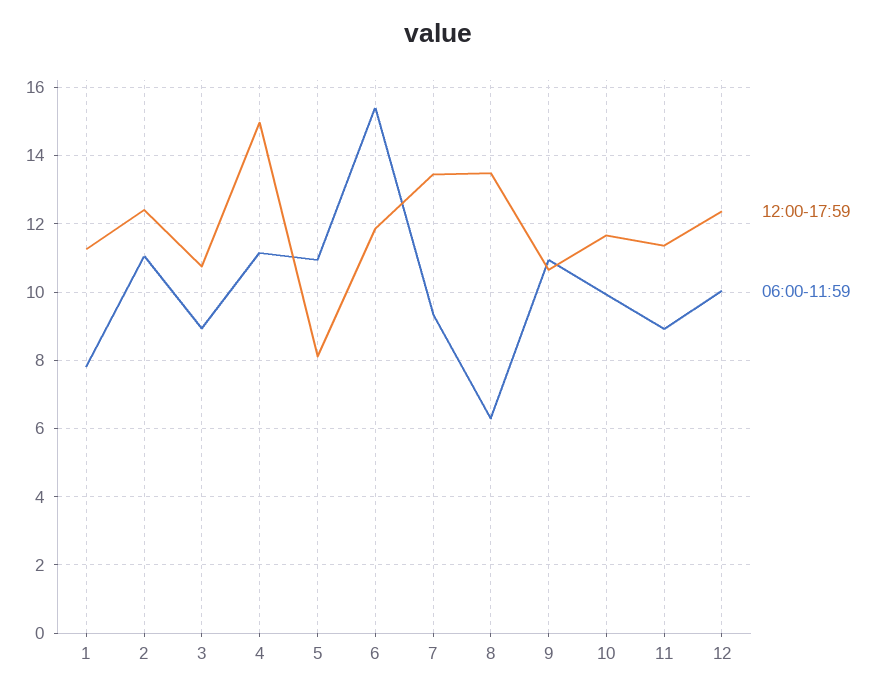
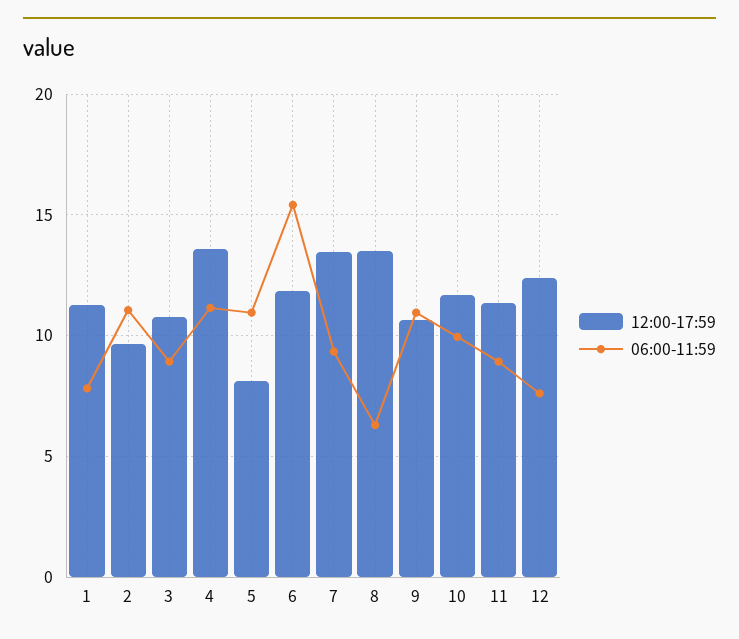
  {
    "12:00-17:59": {
      "1": 11.2,
-     "2": 12.4,
+     "2": 9.5,
      "3": 10.8,
-     "4": 15,
+     "4": 13.5,
      "5": 8.2,
      "6": 11.8,
      "7": 13.4,
      "8": 13.4,
      "9": 10.6,
      "10": 11.6,
      "11": 11.4,
      "12": 12.4
    },
    "06:00-11:59": {
      "1": 7.8,
      "2": 11,
      "3": 9,
      "4": 11.2,
      "5": 11,
      "6": 15.4,
      "7": 9.4,
      "8": 6.2,
      "9": 11,
      "10": 10,
      "11": 9,
-     "12": 10
+     "12": 7.5
    }
  }

